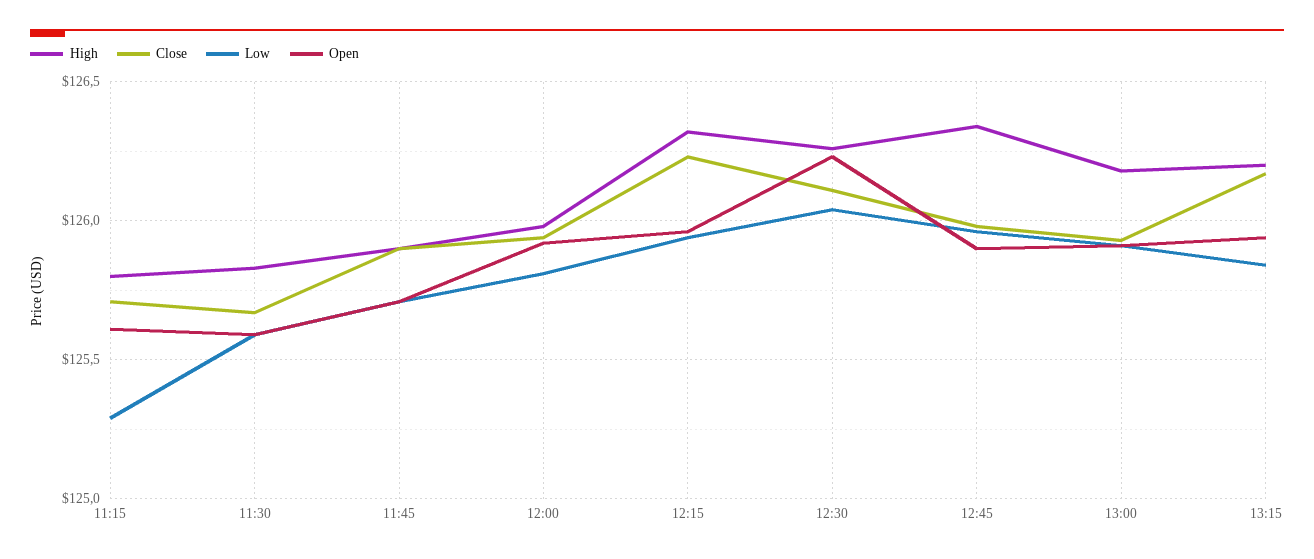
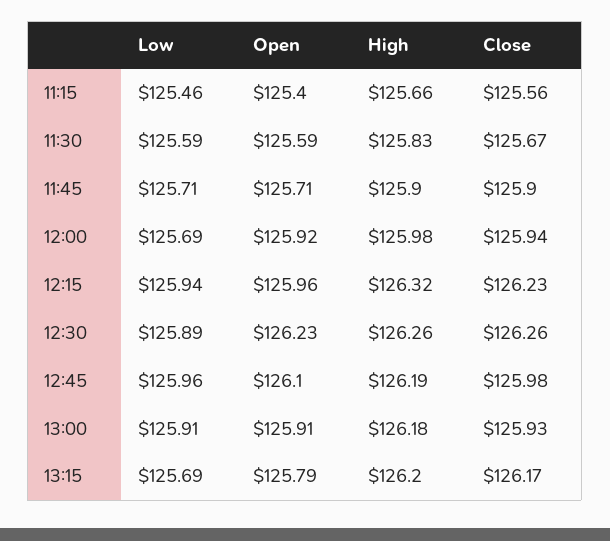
  {
    "High": {
-     "11:15": 125.8,
+     "11:15": 125.66,
      "11:30": 125.83,
      "11:45": 125.9,
      "12:00": 125.98,
      "12:15": 126.32,
      "12:30": 126.26,
-     "12:45": 126.35,
+     "12:45": 126.19,
      "13:00": 126.18,
      "13:15": 126.2
    },
    "Close": {
-     "11:15": 125.7,
+     "11:15": 125.56,
      "11:30": 125.67,
      "11:45": 125.9,
      "12:00": 125.94,
      "12:15": 126.23,
-     "12:30": 126.1,
+     "12:30": 126.26,
      "12:45": 125.98,
      "13:00": 125.93,
      "13:15": 126.17
    },
    "Low": {
-     "11:15": 125.3,
+     "11:15": 125.46,
      "11:30": 125.59,
      "11:45": 125.71,
-     "12:00": 125.8,
+     "12:00": 125.69,
      "12:15": 125.94,
-     "12:30": 126.05,
+     "12:30": 125.89,
      "12:45": 125.96,
      "13:00": 125.91,
-     "13:15": 125.85
+     "13:15": 125.69
    },
    "Open": {
-     "11:15": 125.6,
+     "11:15": 125.4,
      "11:30": 125.59,
      "11:45": 125.71,
      "12:00": 125.92,
      "12:15": 125.96,
      "12:30": 126.23,
-     "12:45": 125.9,
+     "12:45": 126.1,
      "13:00": 125.91,
-     "13:15": 125.95
+     "13:15": 125.79
    }
  }

